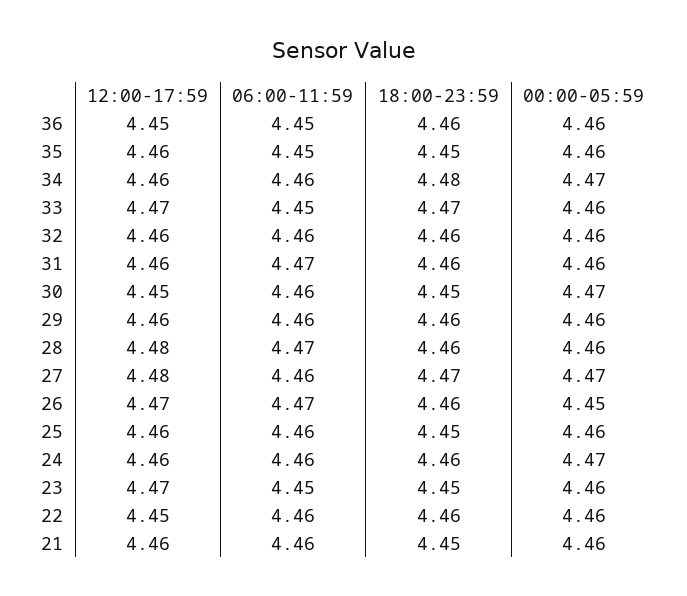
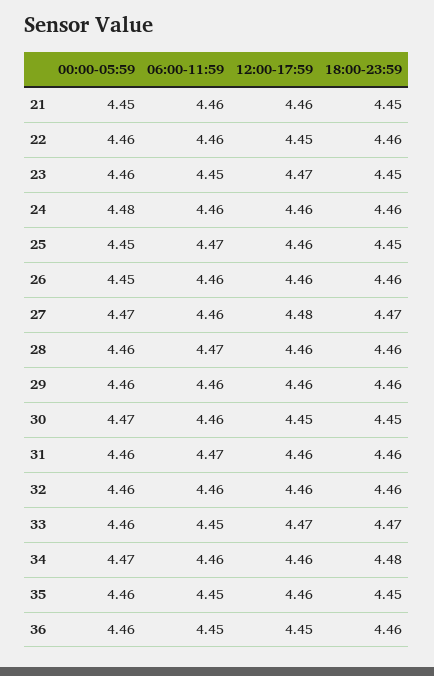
  {
    "12:00-17:59": {
      "36": 4.45,
      "35": 4.46,
      "34": 4.46,
      "33": 4.47,
      "32": 4.46,
      "31": 4.46,
      "30": 4.45,
      "29": 4.46,
-     "28": 4.48,
+     "28": 4.46,
      "27": 4.48,
-     "26": 4.47,
+     "26": 4.46,
      "25": 4.46,
      "24": 4.46,
      "23": 4.47,
      "22": 4.45,
      "21": 4.46
    },
    "06:00-11:59": {
      "36": 4.45,
      "35": 4.45,
      "34": 4.46,
      "33": 4.45,
      "32": 4.46,
      "31": 4.47,
      "30": 4.46,
      "29": 4.46,
      "28": 4.47,
      "27": 4.46,
-     "26": 4.47,
+     "26": 4.46,
-     "25": 4.46,
+     "25": 4.47,
      "24": 4.46,
      "23": 4.45,
      "22": 4.46,
      "21": 4.46
    },
    "18:00-23:59": {
      "36": 4.46,
      "35": 4.45,
      "34": 4.48,
      "33": 4.47,
      "32": 4.46,
      "31": 4.46,
      "30": 4.45,
      "29": 4.46,
      "28": 4.46,
      "27": 4.47,
      "26": 4.46,
      "25": 4.45,
      "24": 4.46,
      "23": 4.45,
      "22": 4.46,
      "21": 4.45
    },
    "00:00-05:59": {
      "36": 4.46,
      "35": 4.46,
      "34": 4.47,
      "33": 4.46,
      "32": 4.46,
      "31": 4.46,
      "30": 4.47,
      "29": 4.46,
      "28": 4.46,
      "27": 4.47,
      "26": 4.45,
-     "25": 4.46,
+     "25": 4.45,
-     "24": 4.47,
+     "24": 4.48,
      "23": 4.46,
      "22": 4.46,
-     "21": 4.46
+     "21": 4.45
    }
  }

